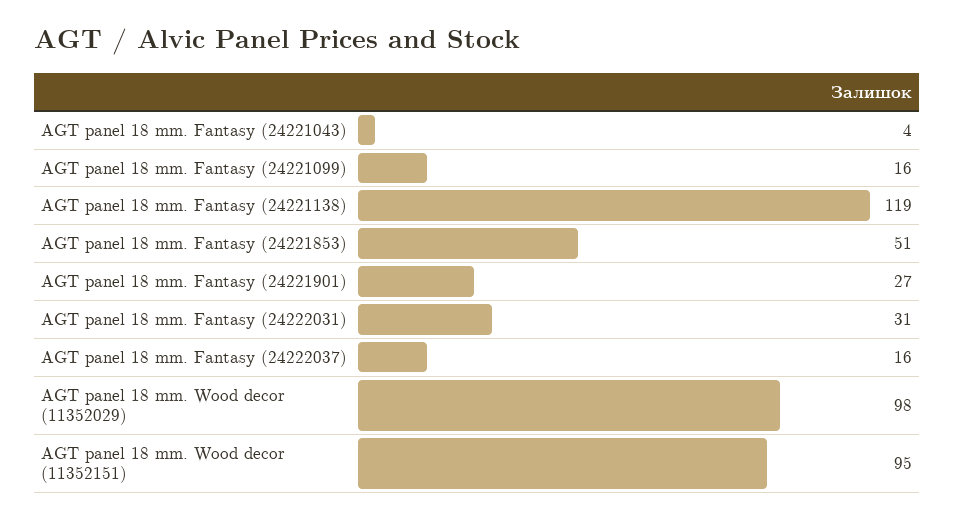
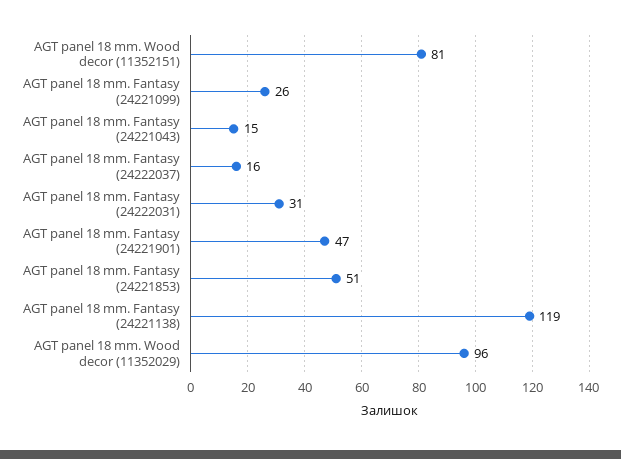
  {
-   "AGT panel 18 mm. Fantasy (24221043)": 4,
+   "AGT panel 18 mm. Fantasy (24221043)": 15,
-   "AGT panel 18 mm. Fantasy (24221099)": 16,
+   "AGT panel 18 mm. Fantasy (24221099)": 26,
    "AGT panel 18 mm. Fantasy (24221138)": 119,
    "AGT panel 18 mm. Fantasy (24221853)": 51,
-   "AGT panel 18 mm. Fantasy (24221901)": 27,
+   "AGT panel 18 mm. Fantasy (24221901)": 47,
    "AGT panel 18 mm. Fantasy (24222031)": 31,
    "AGT panel 18 mm. Fantasy (24222037)": 16,
-   "AGT panel 18 mm. Wood decor (11352029)": 98,
+   "AGT panel 18 mm. Wood decor (11352029)": 96,
-   "AGT panel 18 mm. Wood decor (11352151)": 95
+   "AGT panel 18 mm. Wood decor (11352151)": 81
  }

